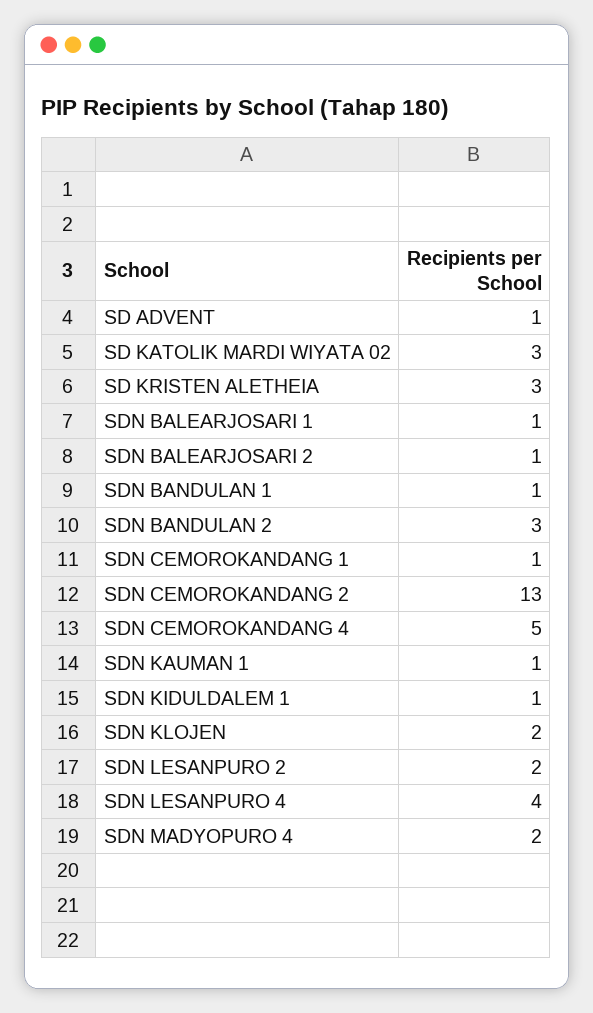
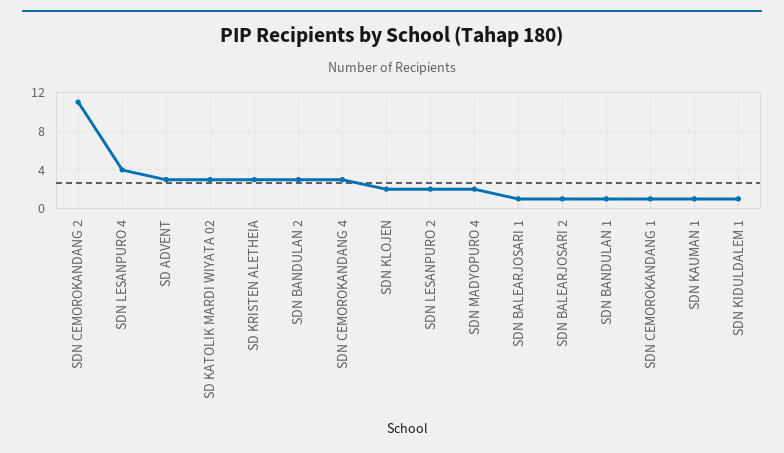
  {
-   "SD ADVENT": 1,
+   "SD ADVENT": 3,
    "SD KATOLIK MARDI WIYATA 02": 3,
    "SD KRISTEN ALETHEIA": 3,
    "SDN BALEARJOSARI 1": 1,
    "SDN BALEARJOSARI 2": 1,
    "SDN BANDULAN 1": 1,
    "SDN BANDULAN 2": 3,
    "SDN CEMOROKANDANG 1": 1,
-   "SDN CEMOROKANDANG 2": 13,
+   "SDN CEMOROKANDANG 2": 11,
-   "SDN CEMOROKANDANG 4": 5,
+   "SDN CEMOROKANDANG 4": 3,
    "SDN KAUMAN 1": 1,
    "SDN KIDULDALEM 1": 1,
    "SDN KLOJEN": 2,
    "SDN LESANPURO 2": 2,
    "SDN LESANPURO 4": 4,
    "SDN MADYOPURO 4": 2
  }

